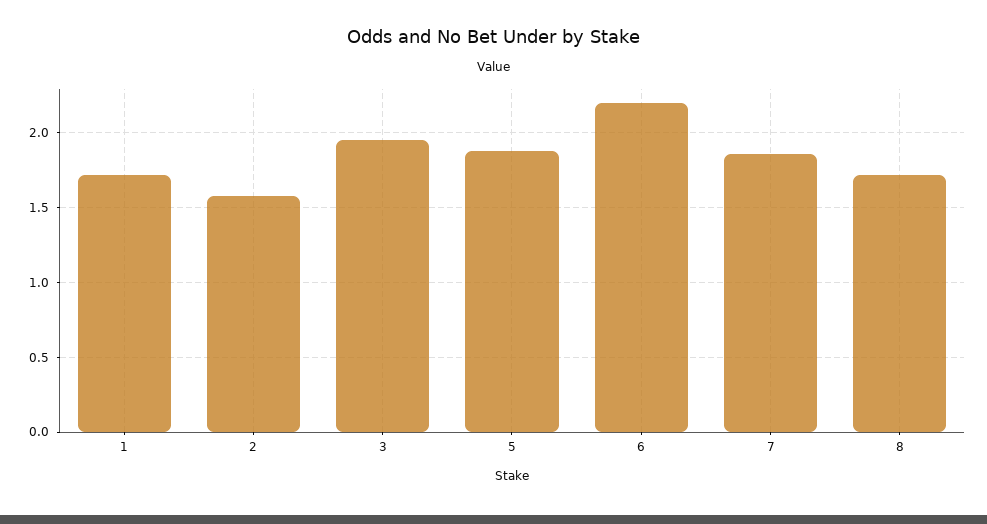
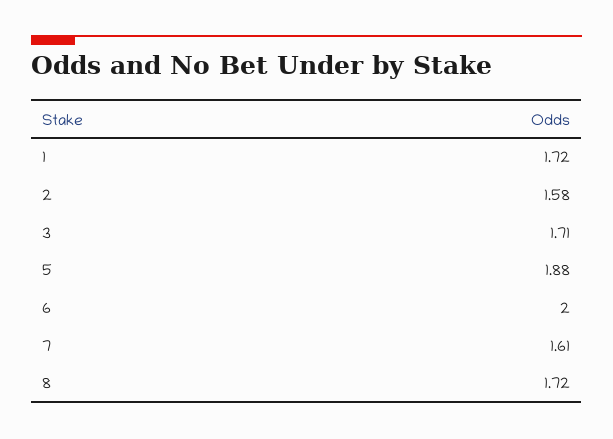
  {
    "1": 1.72,
    "2": 1.58,
-   "3": 1.95,
+   "3": 1.71,
    "5": 1.88,
-   "6": 2.2,
+   "6": 2,
-   "7": 1.85,
+   "7": 1.61,
    "8": 1.72
  }

